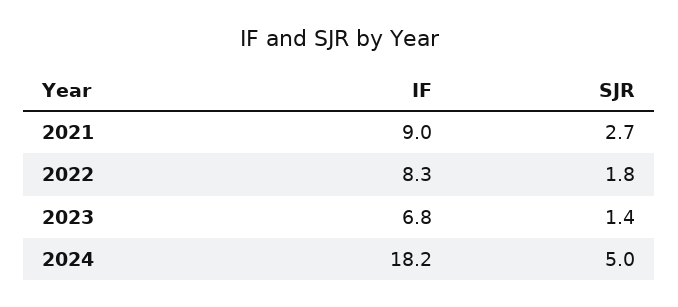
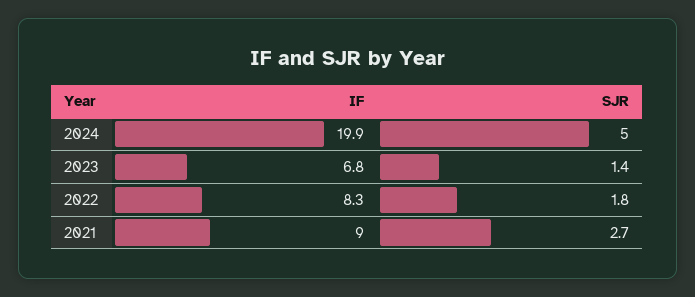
  {
    "IF": {
      "2021": 9,
      "2022": 8.3,
      "2023": 6.8,
-     "2024": 18.2
+     "2024": 19.9
    },
    "SJR": {
      "2021": 2.7,
      "2022": 1.8,
      "2023": 1.4,
      "2024": 5
    }
  }

